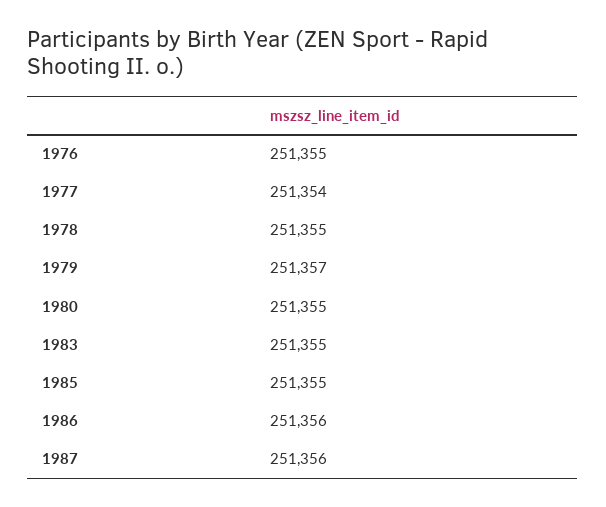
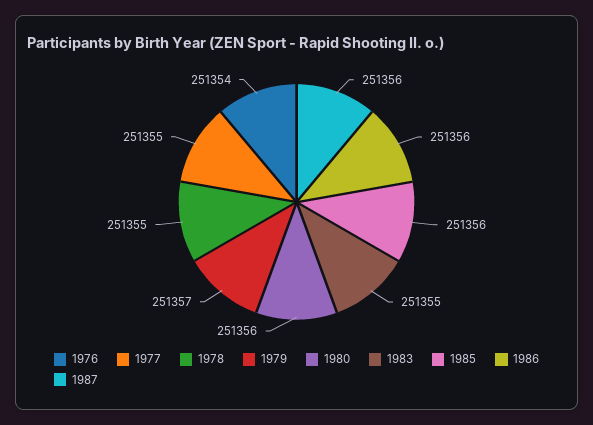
  {
-   "1976": 251355,
+   "1976": 251354,
-   "1977": 251354,
+   "1977": 251355,
    "1978": 251355,
    "1979": 251357,
-   "1980": 251355,
+   "1980": 251356,
    "1983": 251355,
-   "1985": 251355,
+   "1985": 251356,
    "1986": 251356,
    "1987": 251356
  }

